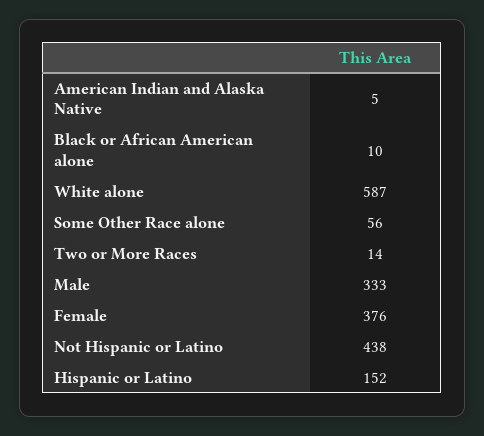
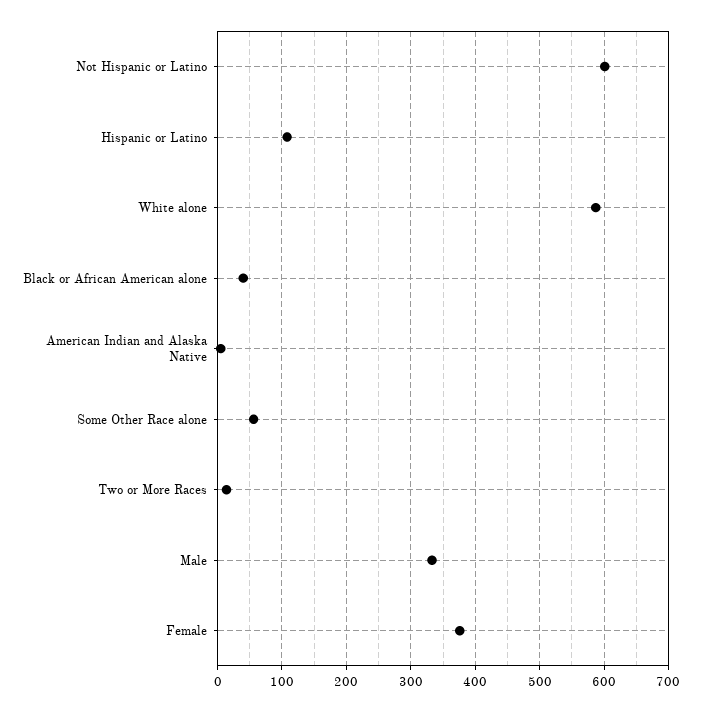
  {
    "American Indian and Alaska Native": 5,
-   "Black or African American alone": 10,
+   "Black or African American alone": 40,
    "White alone": 587,
    "Some Other Race alone": 56,
    "Two or More Races": 14,
    "Male": 333,
    "Female": 376,
-   "Not Hispanic or Latino": 438,
+   "Not Hispanic or Latino": 600,
-   "Hispanic or Latino": 152
+   "Hispanic or Latino": 110
  }

